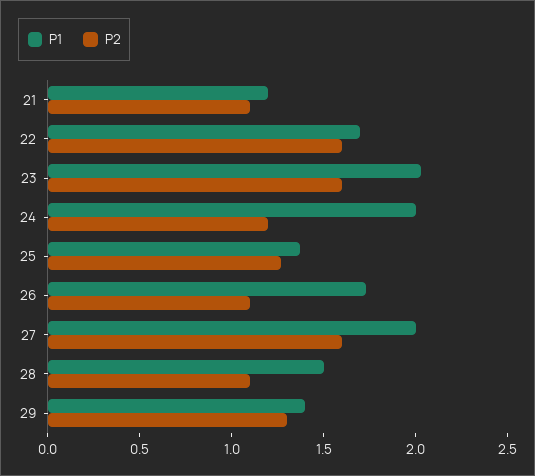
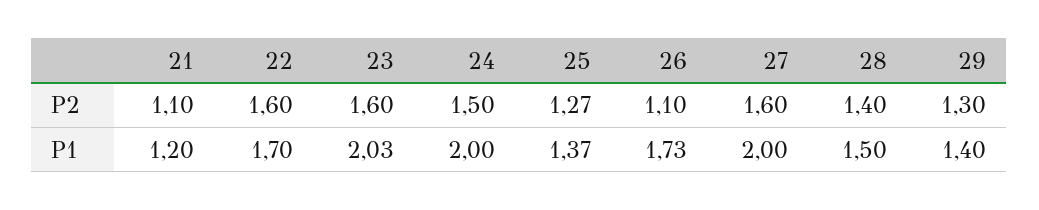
  {
    "P1": {
      "21": 1.2,
      "22": 1.7,
      "23": 2.03,
      "24": 2,
      "25": 1.37,
      "26": 1.73,
      "27": 2,
      "28": 1.5,
      "29": 1.4
    },
    "P2": {
      "21": 1.1,
      "22": 1.6,
      "23": 1.6,
-     "24": 1.2,
+     "24": 1.5,
      "25": 1.27,
      "26": 1.1,
      "27": 1.6,
-     "28": 1.1,
+     "28": 1.4,
      "29": 1.3
    }
  }

